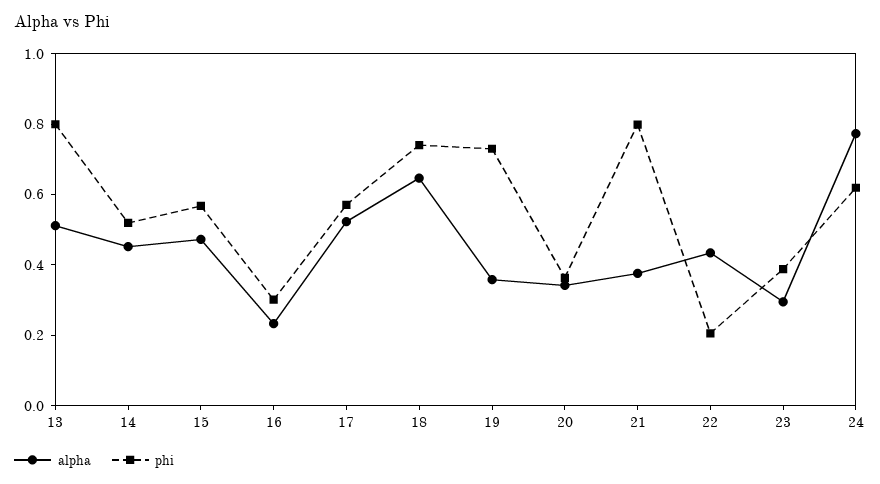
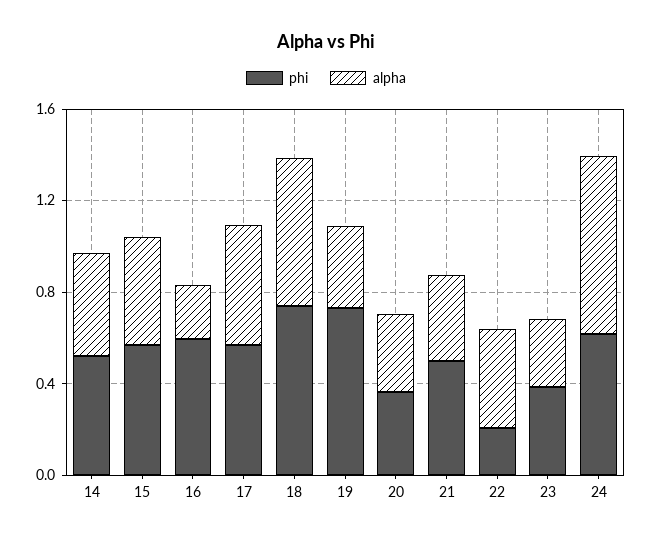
  {
    "alpha": {
-     "13": 0.5,
      "14": 0.45,
      "15": 0.45,
      "16": 0.25,
      "17": 0.5,
      "18": 0.65,
      "19": 0.35,
      "20": 0.35,
      "21": 0.4,
      "22": 0.45,
      "23": 0.3,
      "24": 0.75
    },
    "phi": {
-     "13": 0.8,
      "14": 0.5,
      "15": 0.55,
-     "16": 0.3,
+     "16": 0.6,
      "17": 0.55,
      "18": 0.75,
      "19": 0.75,
      "20": 0.35,
-     "21": 0.8,
+     "21": 0.5,
      "22": 0.2,
      "23": 0.4,
      "24": 0.6
    }
  }

